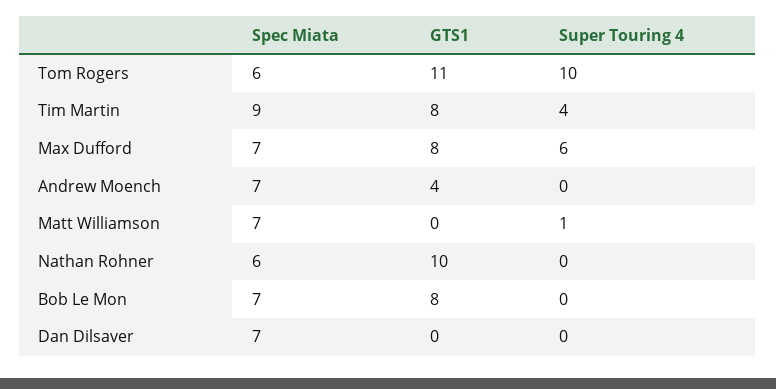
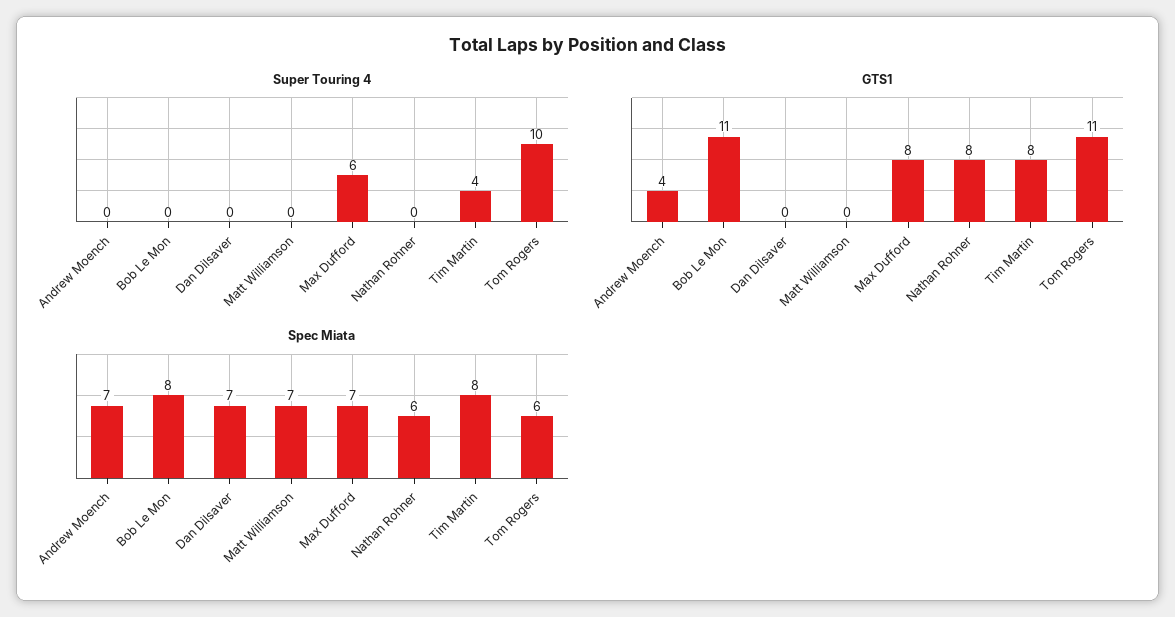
  {
    "Spec Miata": {
      "Tom Rogers": 6,
-     "Tim Martin": 9,
+     "Tim Martin": 8,
      "Max Dufford": 7,
      "Andrew Moench": 7,
      "Matt Williamson": 7,
      "Nathan Rohner": 6,
-     "Bob Le Mon": 7,
+     "Bob Le Mon": 8,
      "Dan Dilsaver": 7
    },
    "GTS1": {
      "Tom Rogers": 11,
      "Tim Martin": 8,
      "Max Dufford": 8,
      "Andrew Moench": 4,
      "Matt Williamson": 0,
-     "Nathan Rohner": 10,
+     "Nathan Rohner": 8,
-     "Bob Le Mon": 8,
+     "Bob Le Mon": 11,
      "Dan Dilsaver": 0
    },
    "Super Touring 4": {
      "Tom Rogers": 10,
      "Tim Martin": 4,
      "Max Dufford": 6,
      "Andrew Moench": 0,
-     "Matt Williamson": 1,
+     "Matt Williamson": 0,
      "Nathan Rohner": 0,
      "Bob Le Mon": 0,
      "Dan Dilsaver": 0
    }
  }

